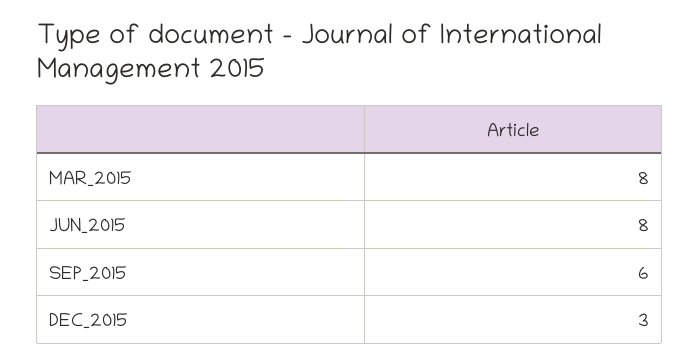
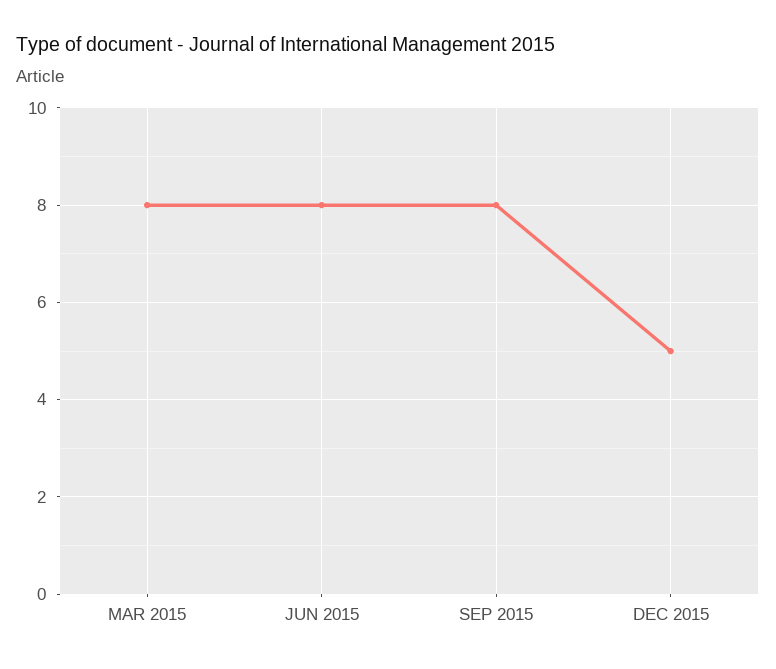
  {
    "MAR_2015": 8,
    "JUN_2015": 8,
-   "SEP_2015": 6,
+   "SEP_2015": 8,
-   "DEC_2015": 3
+   "DEC_2015": 5
  }

